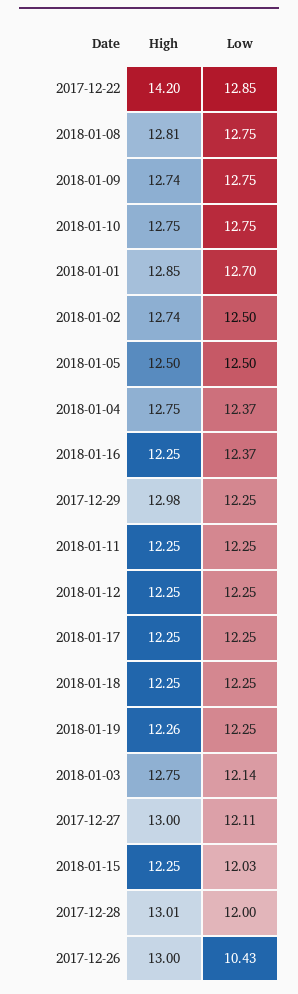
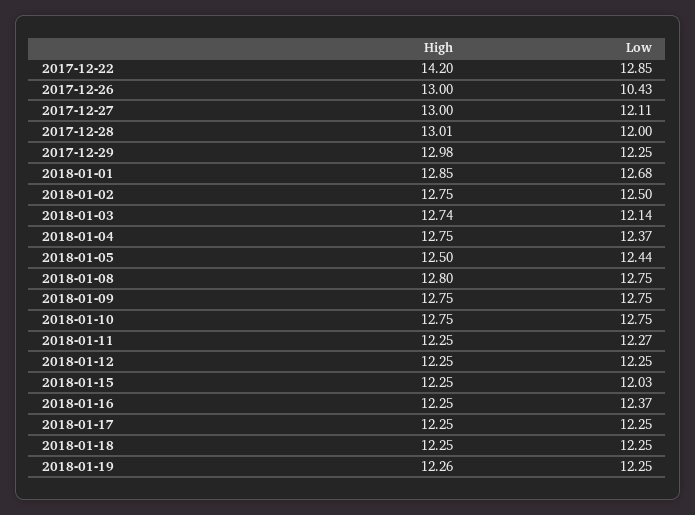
  {
    "High": {
      "2017-12-22": 14.2,
-     "2018-01-08": 12.81,
+     "2018-01-08": 12.8,
-     "2018-01-09": 12.74,
+     "2018-01-09": 12.75,
      "2018-01-10": 12.75,
      "2018-01-01": 12.85,
-     "2018-01-02": 12.74,
+     "2018-01-02": 12.75,
      "2018-01-05": 12.5,
      "2018-01-04": 12.75,
      "2018-01-16": 12.25,
      "2017-12-29": 12.98,
      "2018-01-11": 12.25,
      "2018-01-12": 12.25,
      "2018-01-17": 12.25,
      "2018-01-18": 12.25,
      "2018-01-19": 12.26,
-     "2018-01-03": 12.75,
+     "2018-01-03": 12.74,
      "2017-12-27": 13,
      "2018-01-15": 12.25,
      "2017-12-28": 13.01,
      "2017-12-26": 13
    },
    "Low": {
      "2017-12-22": 12.85,
      "2018-01-08": 12.75,
      "2018-01-09": 12.75,
      "2018-01-10": 12.75,
-     "2018-01-01": 12.7,
+     "2018-01-01": 12.68,
      "2018-01-02": 12.5,
-     "2018-01-05": 12.5,
+     "2018-01-05": 12.44,
      "2018-01-04": 12.37,
      "2018-01-16": 12.37,
      "2017-12-29": 12.25,
-     "2018-01-11": 12.25,
+     "2018-01-11": 12.27,
      "2018-01-12": 12.25,
      "2018-01-17": 12.25,
      "2018-01-18": 12.25,
      "2018-01-19": 12.25,
      "2018-01-03": 12.14,
      "2017-12-27": 12.11,
      "2018-01-15": 12.03,
      "2017-12-28": 12,
      "2017-12-26": 10.43
    }
  }

